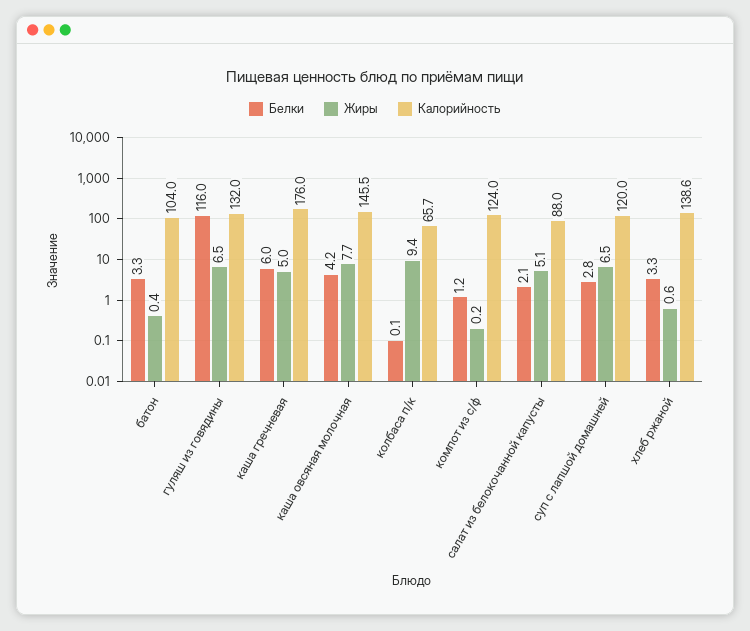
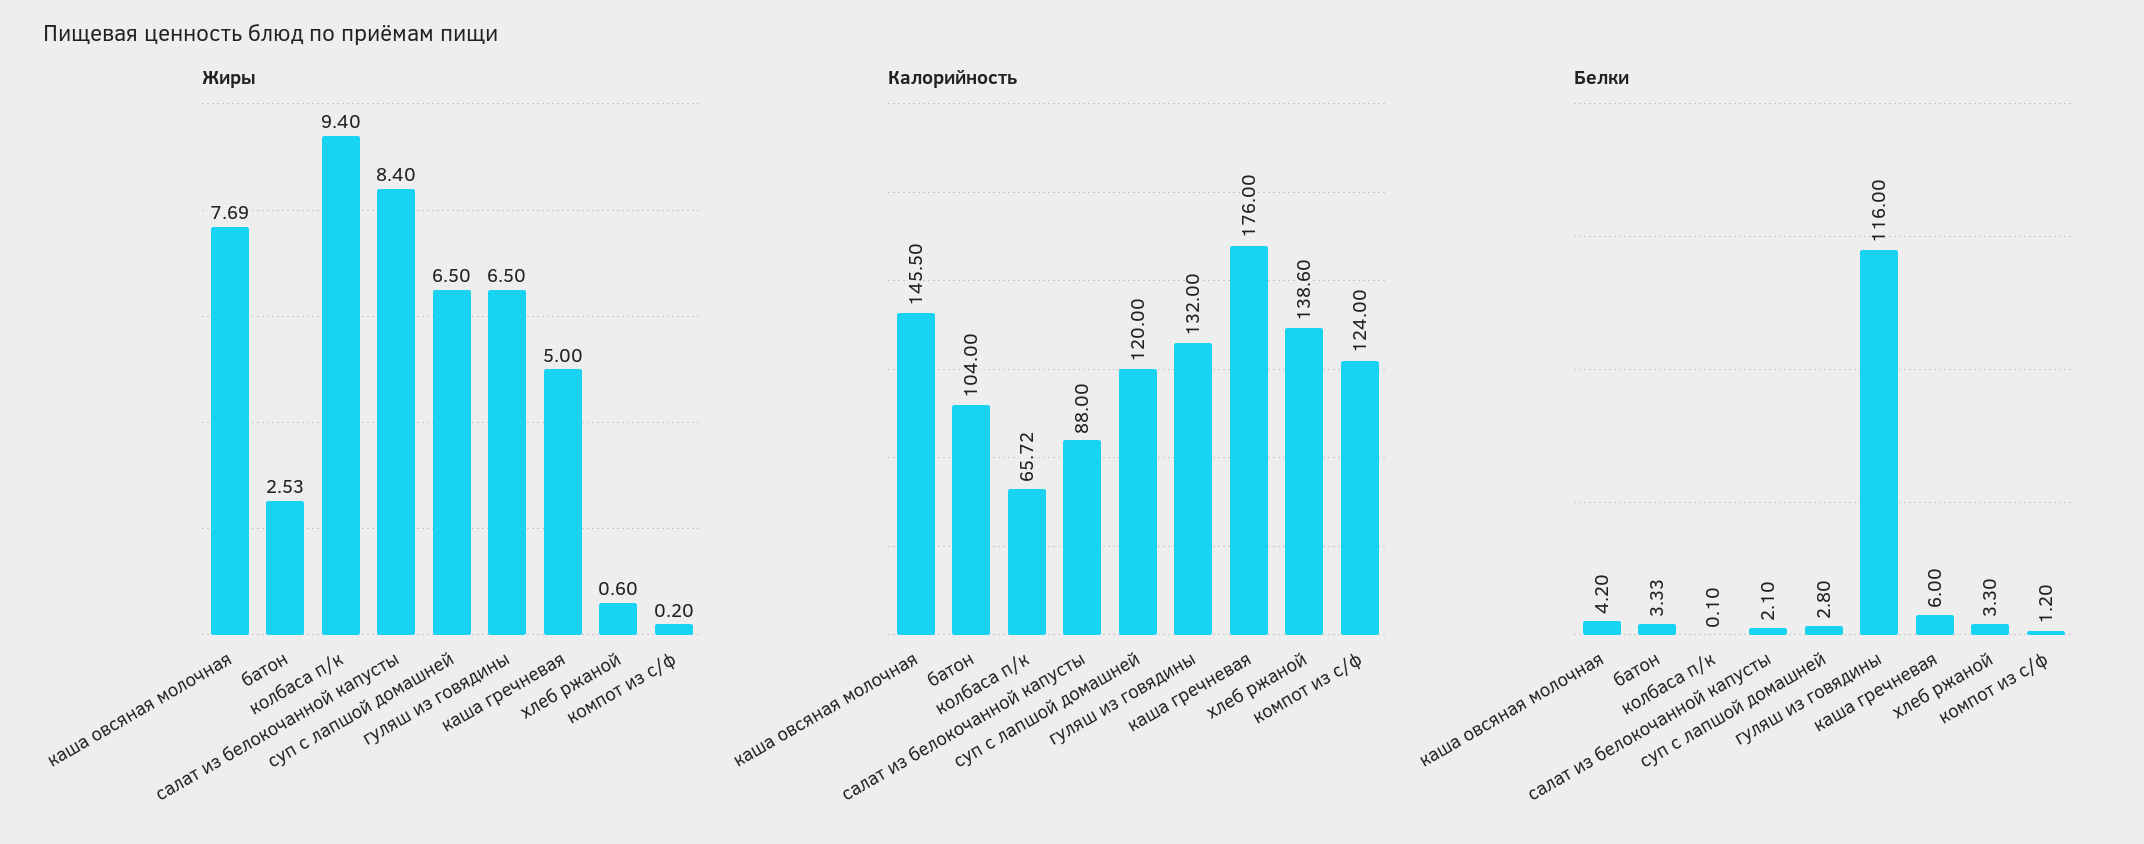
  {
    "Белки": {
      "батон": 3.33,
      "гуляш из говядины": 116,
      "каша гречневая": 6,
      "каша овсяная молочная": 4.2,
      "колбаса п/к": 0.1,
      "компот из с/ф": 1.2,
      "салат из белокочанной капусты": 2.1,
      "суп с лапшой домашней": 2.8,
      "хлеб ржаной": 3.3
    },
    "Жиры": {
-     "батон": 0.4,
+     "батон": 2.53,
      "гуляш из говядины": 6.5,
      "каша гречневая": 5,
      "каша овсяная молочная": 7.69,
      "колбаса п/к": 9.4,
      "компот из с/ф": 0.2,
-     "салат из белокочанной капусты": 5.1,
+     "салат из белокочанной капусты": 8.4,
      "суп с лапшой домашней": 6.5,
      "хлеб ржаной": 0.6
    },
    "Калорийность": {
      "батон": 104,
      "гуляш из говядины": 132,
      "каша гречневая": 176,
      "каша овсяная молочная": 145.5,
      "колбаса п/к": 65.72,
      "компот из с/ф": 124,
      "салат из белокочанной капусты": 88,
      "суп с лапшой домашней": 120,
      "хлеб ржаной": 138.6
    }
  }

